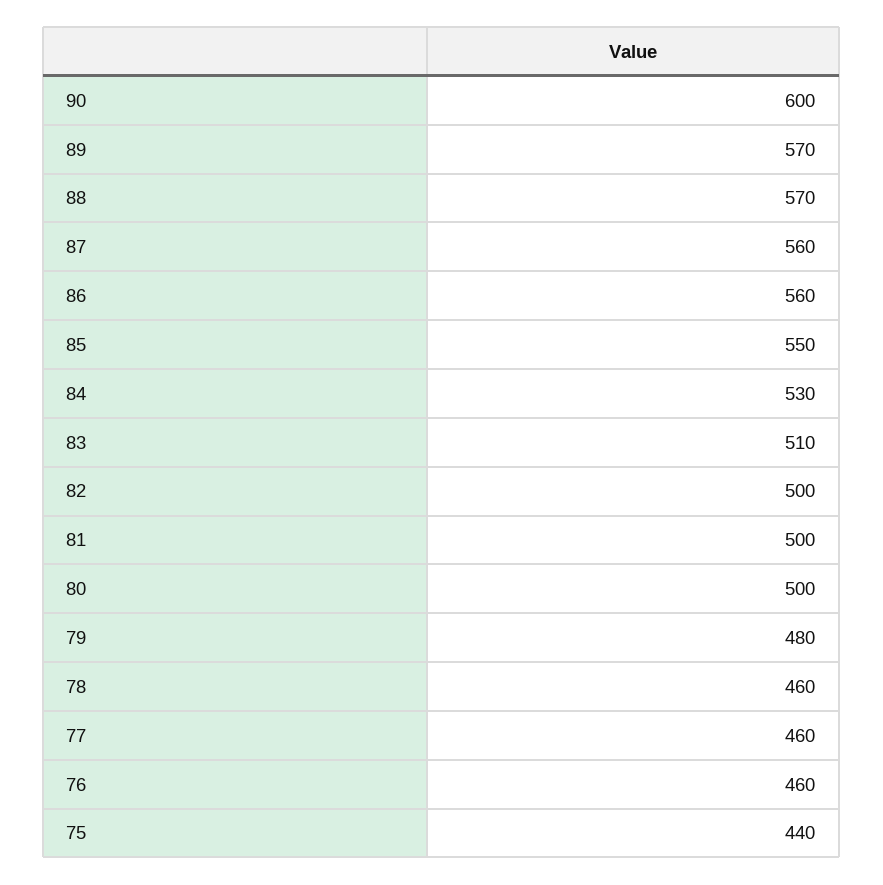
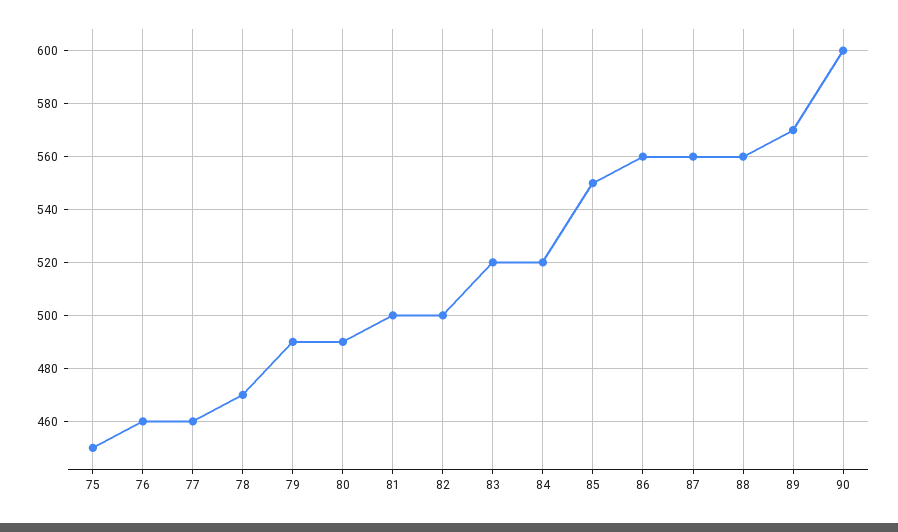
  {
    "90": 600,
    "89": 570,
-   "88": 570,
+   "88": 560,
    "87": 560,
    "86": 560,
    "85": 550,
-   "84": 530,
+   "84": 520,
-   "83": 510,
+   "83": 520,
    "82": 500,
    "81": 500,
-   "80": 500,
+   "80": 490,
-   "79": 480,
+   "79": 490,
-   "78": 460,
+   "78": 470,
    "77": 460,
    "76": 460,
-   "75": 440
+   "75": 450
  }

